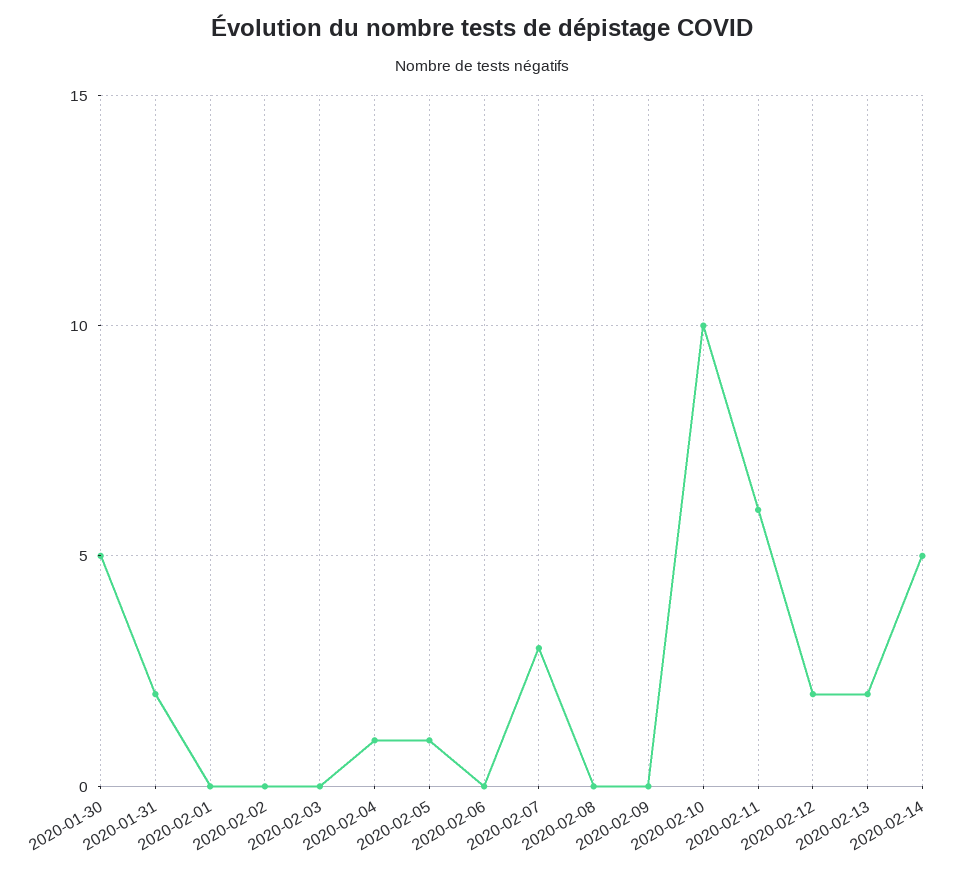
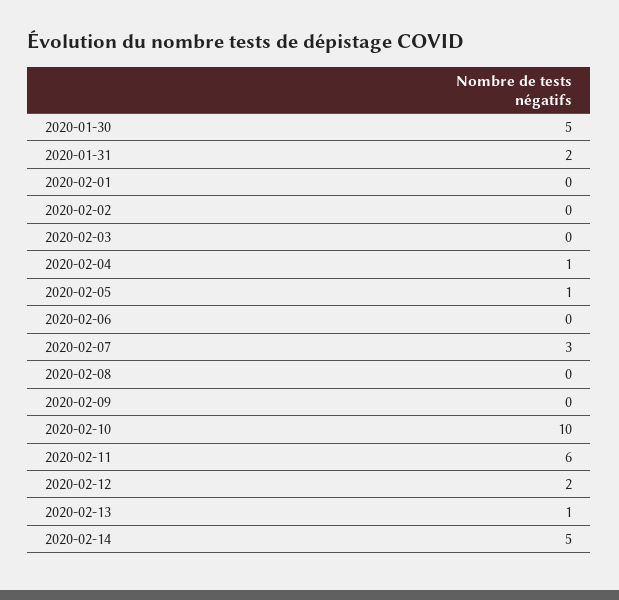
  {
    "2020-01-30": 5,
    "2020-01-31": 2,
    "2020-02-01": 0,
    "2020-02-02": 0,
    "2020-02-03": 0,
    "2020-02-04": 1,
    "2020-02-05": 1,
    "2020-02-06": 0,
    "2020-02-07": 3,
    "2020-02-08": 0,
    "2020-02-09": 0,
    "2020-02-10": 10,
    "2020-02-11": 6,
    "2020-02-12": 2,
-   "2020-02-13": 2,
+   "2020-02-13": 1,
    "2020-02-14": 5
  }

